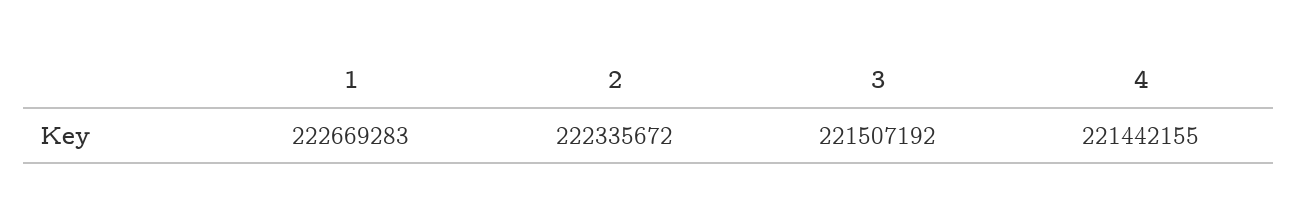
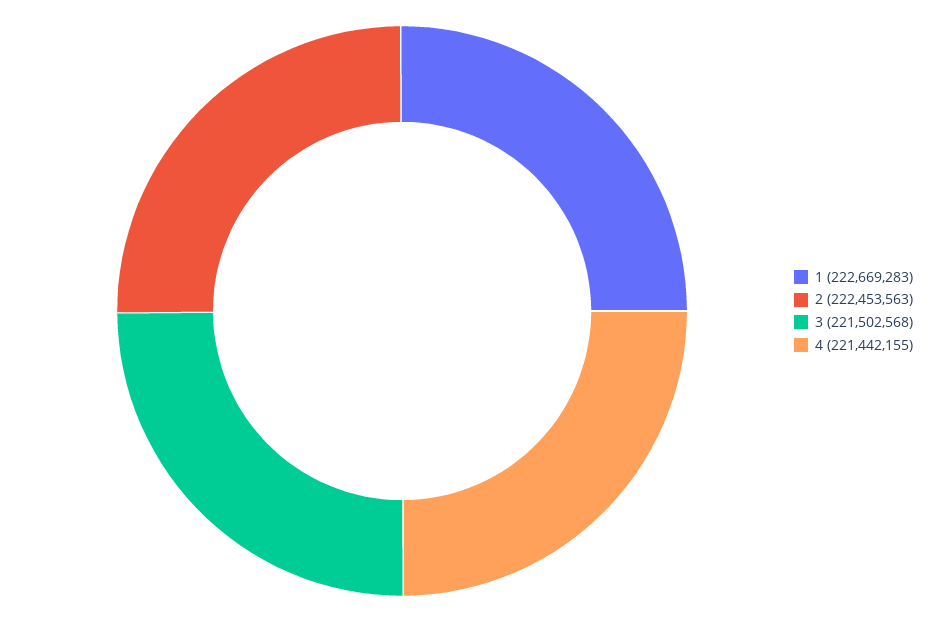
  {
    "1": 222669283,
-   "2": 222335672,
+   "2": 222453563,
-   "3": 221507192,
+   "3": 221502568,
    "4": 221442155
  }

